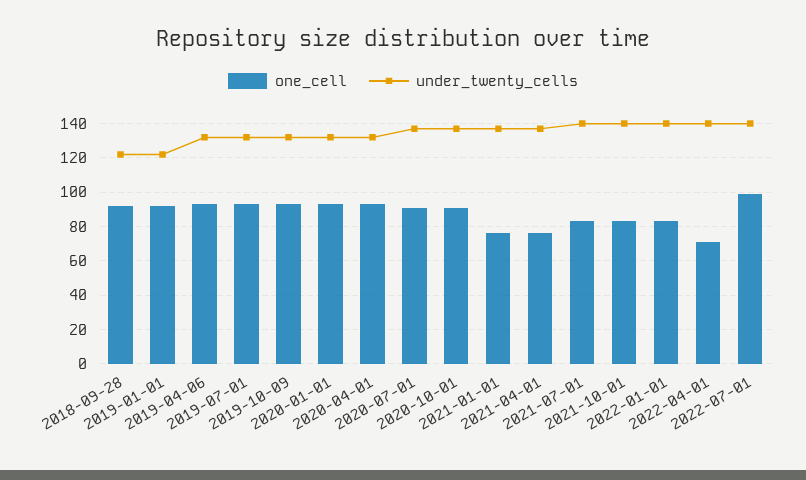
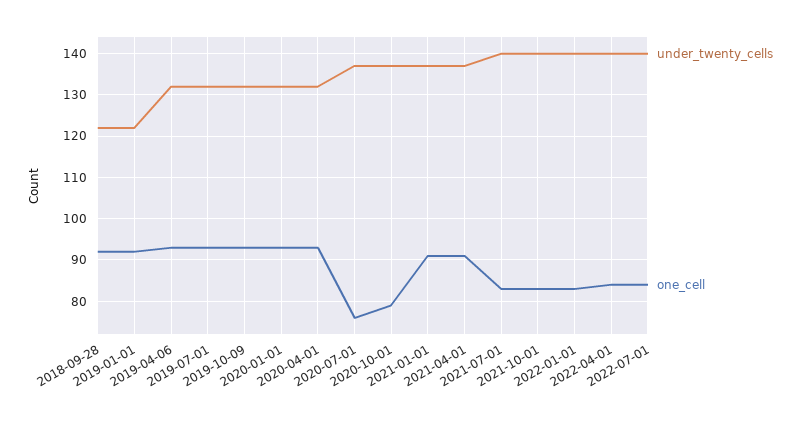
  {
    "one_cell": {
      "2018-09-28": 90,
      "2019-01-01": 90,
      "2019-04-06": 95,
      "2019-07-01": 95,
      "2019-10-09": 95,
      "2020-01-01": 95,
      "2020-04-01": 95,
-     "2020-07-01": 90,
+     "2020-07-01": 75,
-     "2020-10-01": 90,
+     "2020-10-01": 80,
-     "2021-01-01": 75,
+     "2021-01-01": 90,
-     "2021-04-01": 75,
+     "2021-04-01": 90,
      "2021-07-01": 85,
      "2021-10-01": 85,
      "2022-01-01": 85,
-     "2022-04-01": 70,
+     "2022-04-01": 85,
-     "2022-07-01": 100
+     "2022-07-01": 85
    },
    "under_twenty_cells": {
      "2018-09-28": 120,
      "2019-01-01": 120,
      "2019-04-06": 130,
      "2019-07-01": 130,
      "2019-10-09": 130,
      "2020-01-01": 130,
      "2020-04-01": 130,
      "2020-07-01": 135,
      "2020-10-01": 135,
      "2021-01-01": 135,
      "2021-04-01": 135,
      "2021-07-01": 140,
      "2021-10-01": 140,
      "2022-01-01": 140,
      "2022-04-01": 140,
      "2022-07-01": 140
    }
  }

